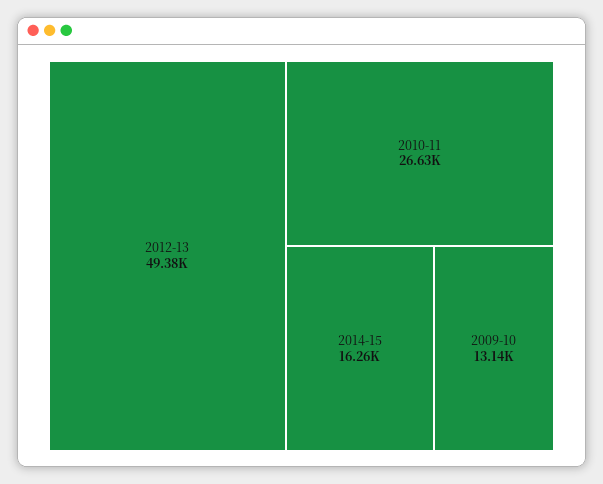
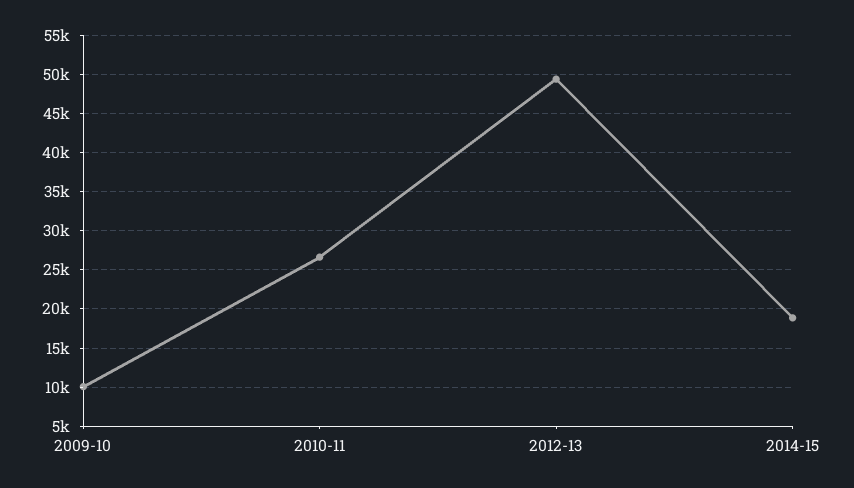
  {
    "2012-13": 49380,
    "2010-11": 26630,
-   "2014-15": 16260,
+   "2014-15": 19000,
-   "2009-10": 13140
+   "2009-10": 10000
  }

